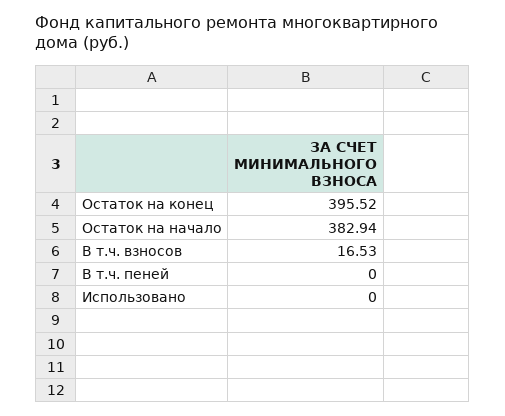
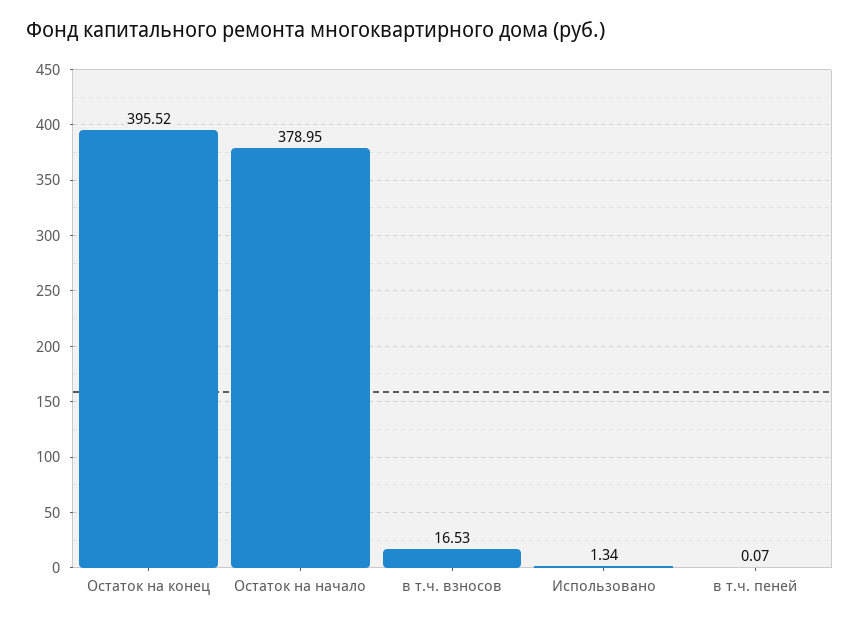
  {
    "Остаток на конец": 395.52,
-   "Остаток на начало": 382.94,
+   "Остаток на начало": 378.95,
    "В т.ч. взносов": 16.53,
-   "В т.ч. пеней": 0,
+   "В т.ч. пеней": 0.07,
-   "Использовано": 0
+   "Использовано": 1.34
  }

